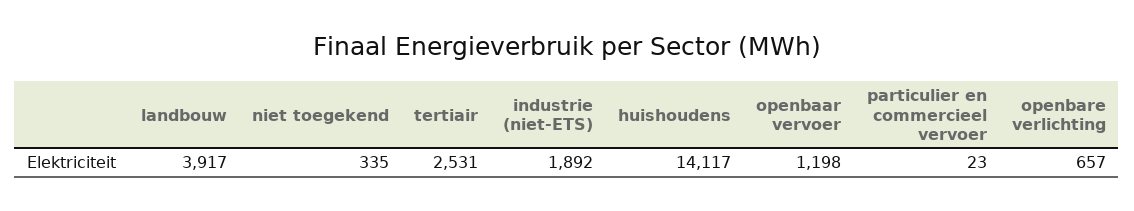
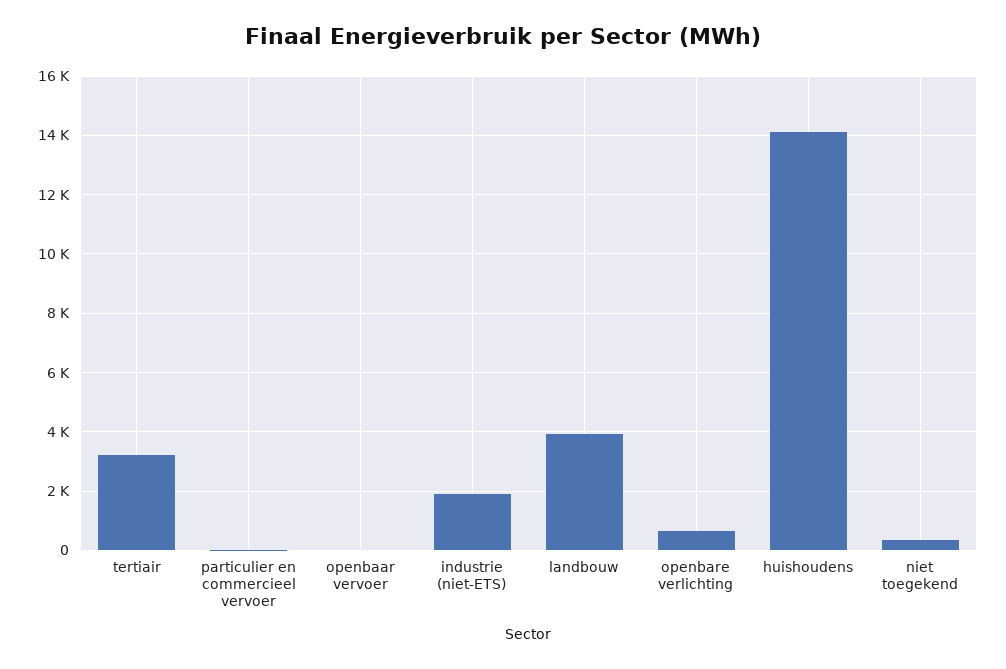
  {
    "landbouw": 3917,
    "niet toegekend": 335,
-   "tertiair": 2531,
+   "tertiair": 3250,
    "industrie (niet-ETS)": 1892,
    "huishoudens": 14117,
-   "openbaar vervoer": 1198,
+   "openbaar vervoer": 0,
    "particulier en commercieel vervoer": 23,
    "openbare verlichting": 657
  }

